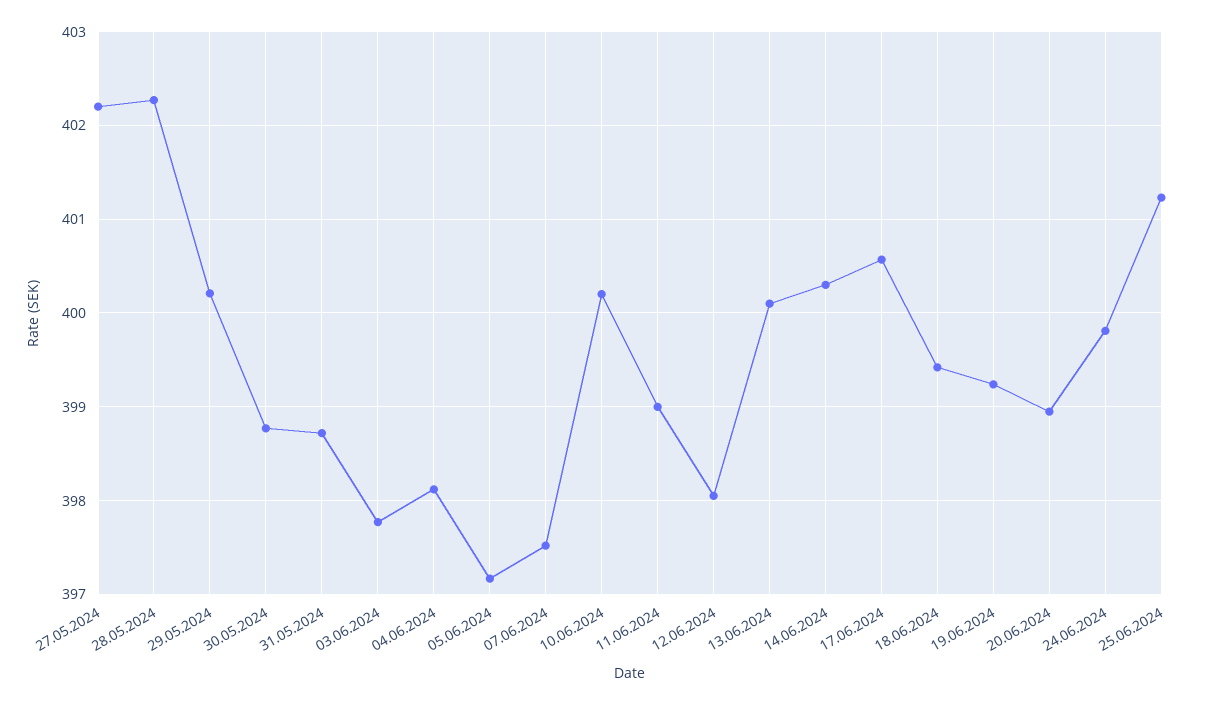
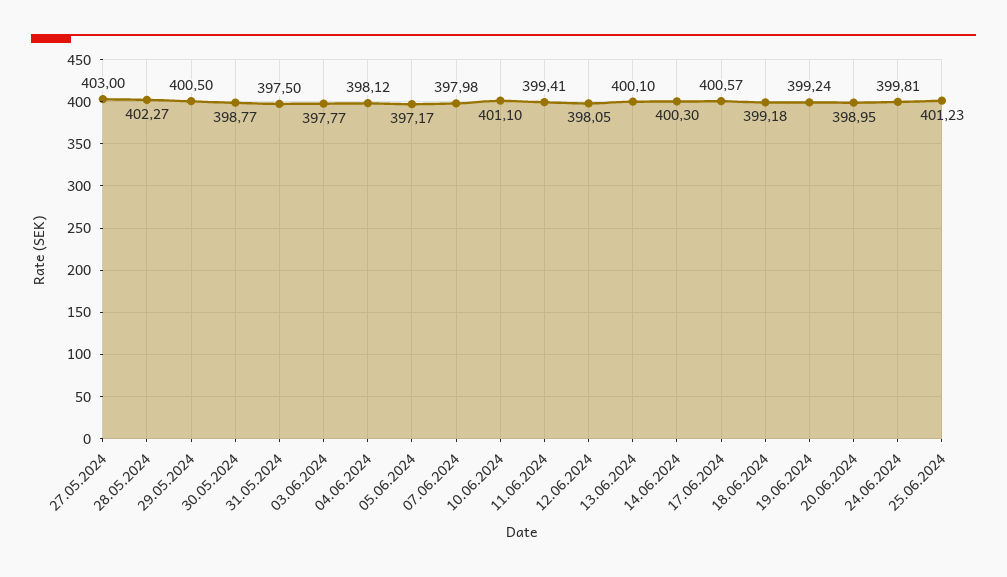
  {
-   "27.05.2024": 402.2,
+   "27.05.2024": 403,
    "28.05.2024": 402.27,
-   "29.05.2024": 400.2,
+   "29.05.2024": 400.5,
    "30.05.2024": 398.77,
-   "31.05.2024": 398.7,
+   "31.05.2024": 397.5,
    "03.06.2024": 397.77,
    "04.06.2024": 398.12,
    "05.06.2024": 397.17,
-   "07.06.2024": 397.5,
+   "07.06.2024": 397.98,
-   "10.06.2024": 400.2,
+   "10.06.2024": 401.1,
-   "11.06.2024": 399,
+   "11.06.2024": 399.41,
    "12.06.2024": 398.05,
    "13.06.2024": 400.1,
    "14.06.2024": 400.3,
    "17.06.2024": 400.57,
-   "18.06.2024": 399.4,
+   "18.06.2024": 399.18,
    "19.06.2024": 399.24,
    "20.06.2024": 398.95,
    "24.06.2024": 399.81,
    "25.06.2024": 401.23
  }

